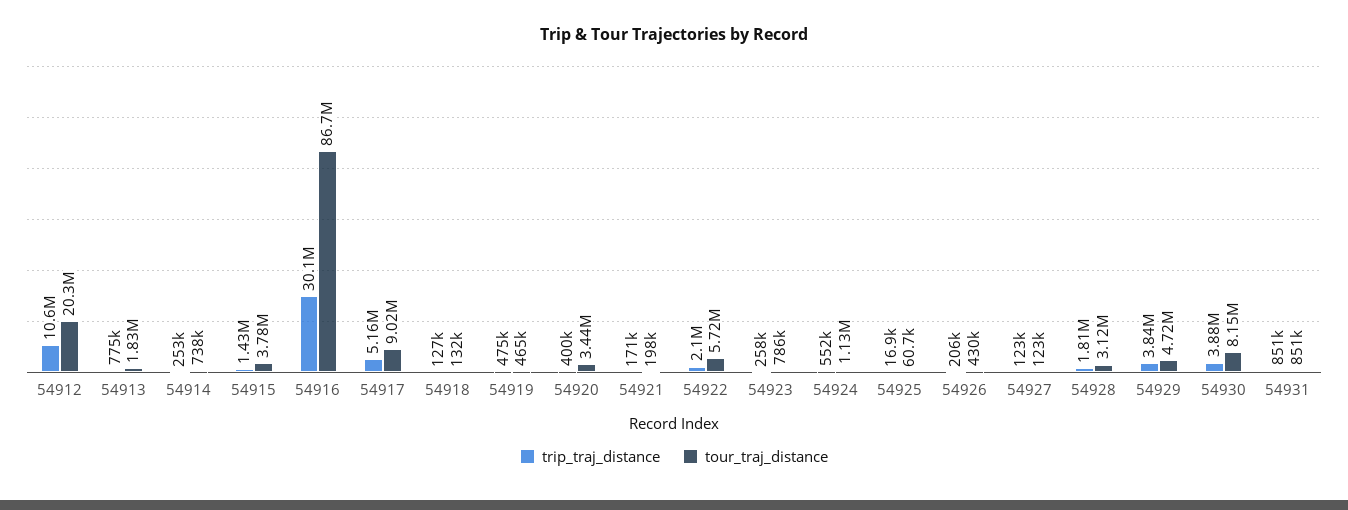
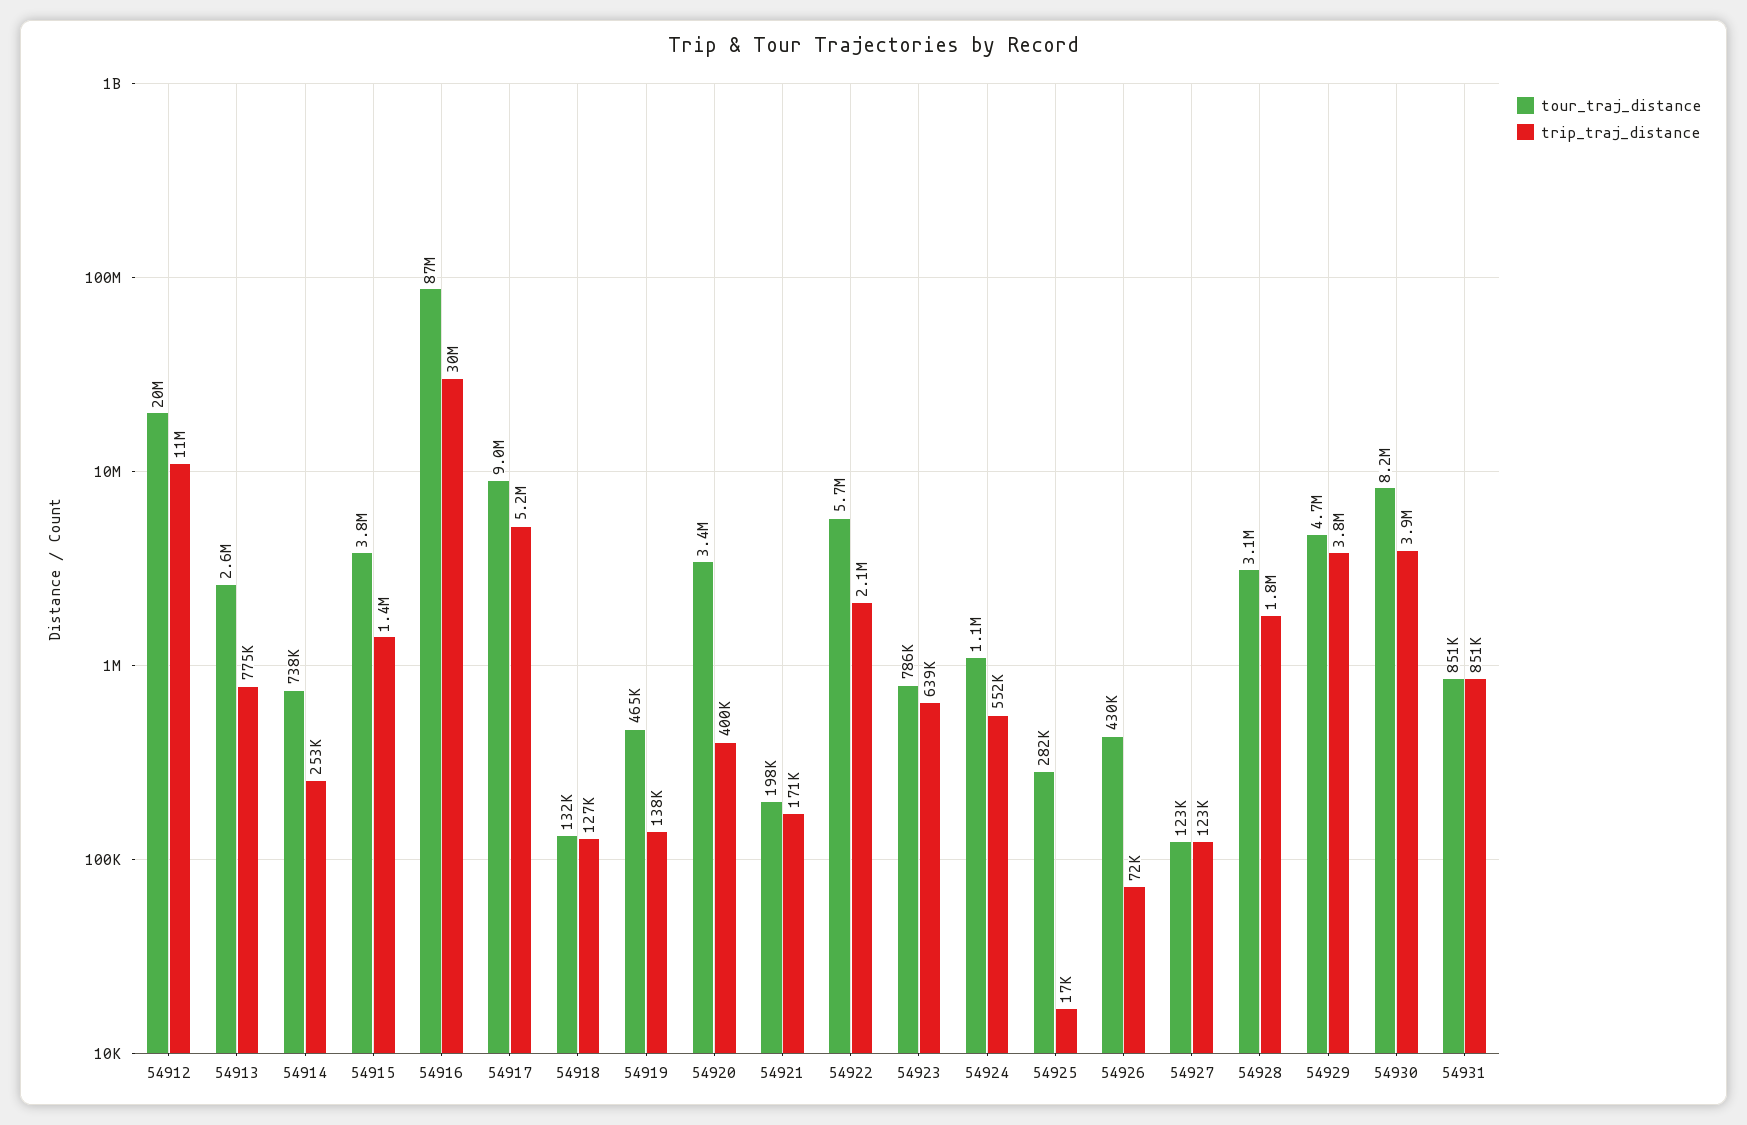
  {
    "trip_traj_distance": {
      "54912": 10600000,
      "54913": 775000,
      "54914": 253000,
      "54915": 1430000,
      "54916": 30100000,
      "54917": 5160000,
      "54918": 127000,
-     "54919": 475000,
+     "54919": 138000,
      "54920": 400000,
      "54921": 171000,
      "54922": 2100000,
-     "54923": 258000,
+     "54923": 639000,
      "54924": 552000,
      "54925": 16900,
-     "54926": 206000,
+     "54926": 72000,
      "54927": 123000,
      "54928": 1810000,
      "54929": 3840000,
      "54930": 3880000,
      "54931": 851000
    },
    "tour_traj_distance": {
      "54912": 20300000,
-     "54913": 1830000,
+     "54913": 2600000,
      "54914": 738000,
      "54915": 3780000,
      "54916": 86700000,
      "54917": 9020000,
      "54918": 132000,
      "54919": 465000,
      "54920": 3440000,
      "54921": 198000,
      "54922": 5720000,
      "54923": 786000,
      "54924": 1130000,
-     "54925": 60700,
+     "54925": 282000,
      "54926": 430000,
      "54927": 123000,
      "54928": 3120000,
      "54929": 4720000,
      "54930": 8150000,
      "54931": 851000
    }
  }

